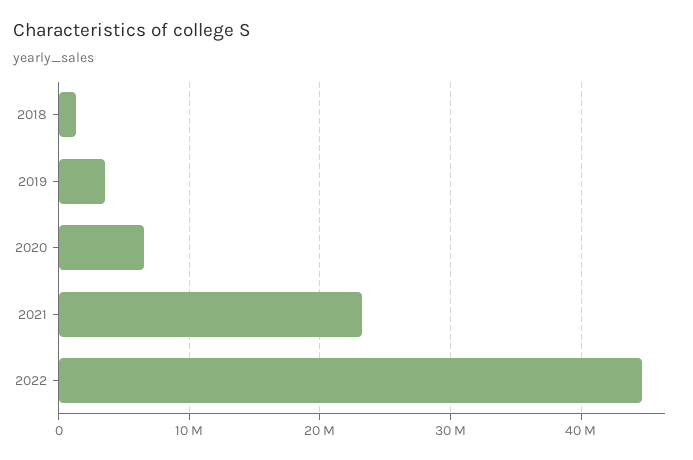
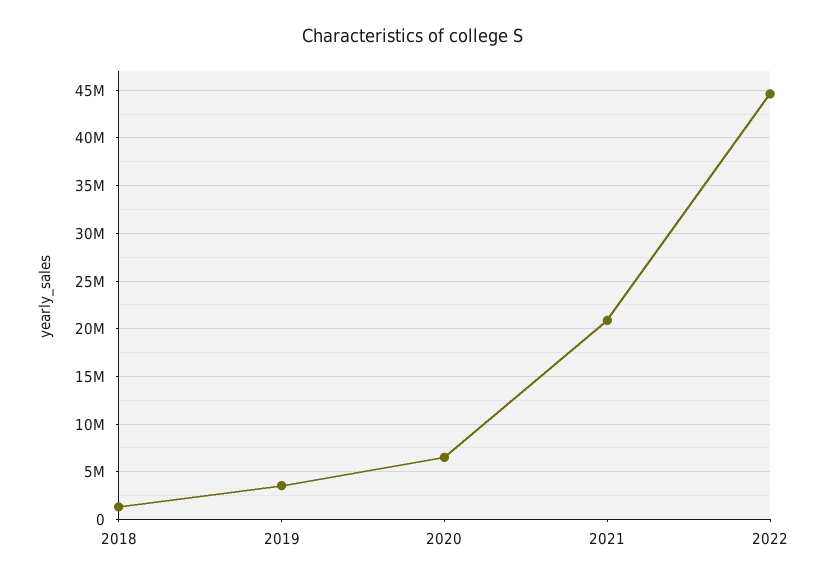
  {
    "2018": 1000000,
    "2019": 4000000,
    "2020": 7000000,
-   "2021": 23000000,
+   "2021": 21000000,
    "2022": 45000000
  }

